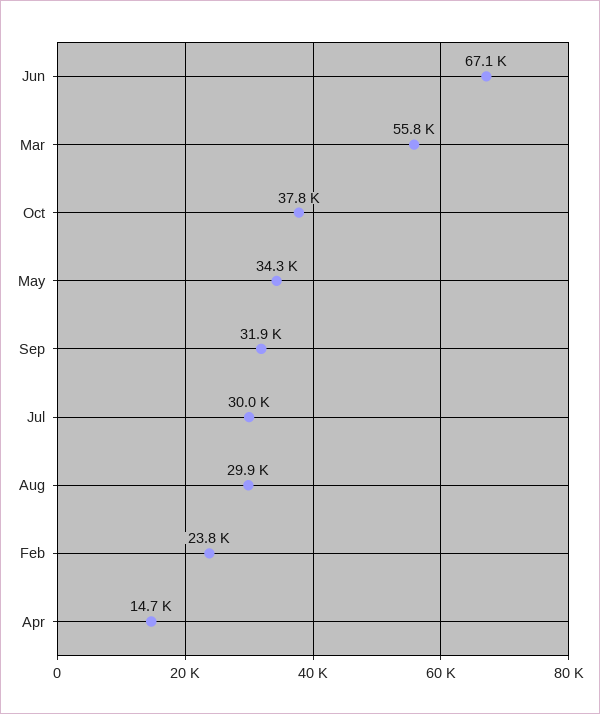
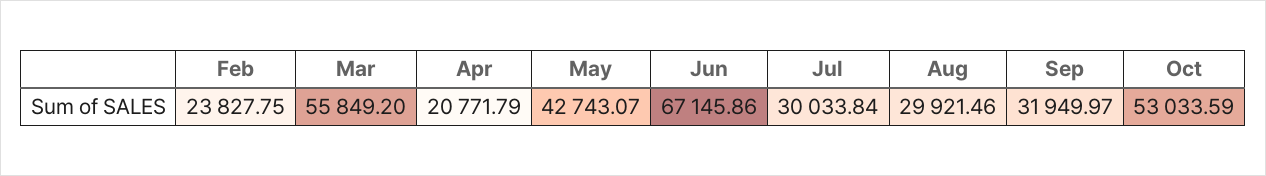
  {
    "Jun": 67145.86,
    "Mar": 55849.2,
-   "Oct": 37800,
+   "Oct": 53033.59,
-   "May": 34300,
+   "May": 42743.07,
    "Sep": 31949.97,
    "Jul": 30033.84,
    "Aug": 29921.46,
    "Feb": 23827.75,
-   "Apr": 14700
+   "Apr": 20771.79
  }

